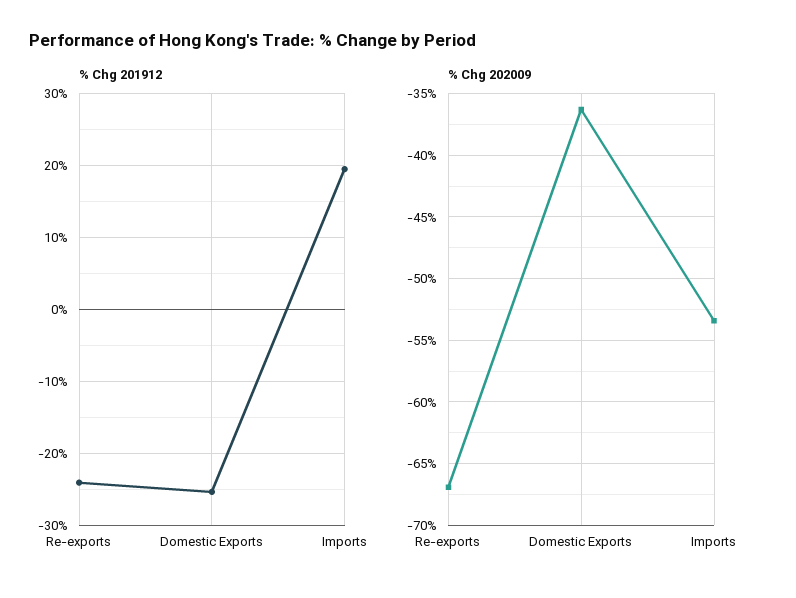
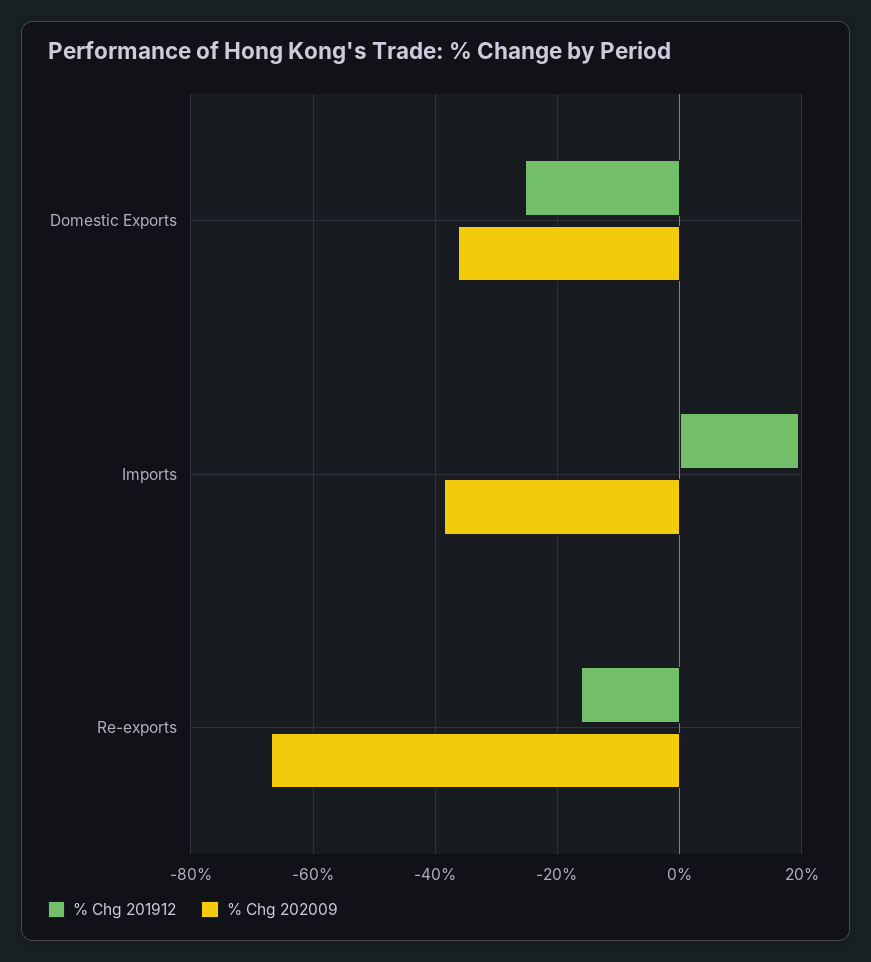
  {
    "% Chg 201912": {
-     "Re-exports": -24,
+     "Re-exports": -16,
      "Domestic Exports": -25,
      "Imports": 19
    },
    "% Chg 202009": {
      "Re-exports": -67,
      "Domestic Exports": -36.5,
-     "Imports": -53.5
+     "Imports": -38
    }
  }

